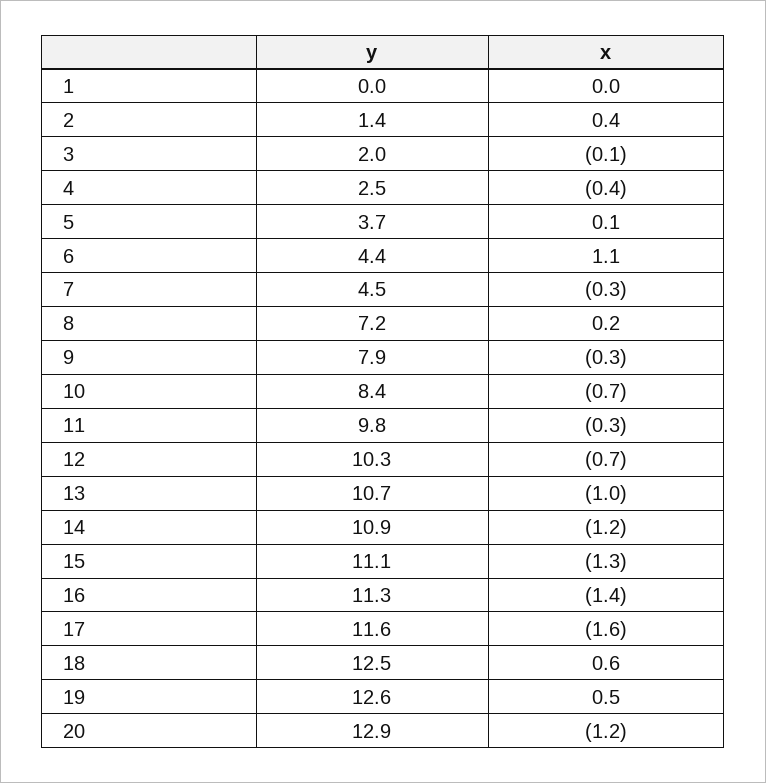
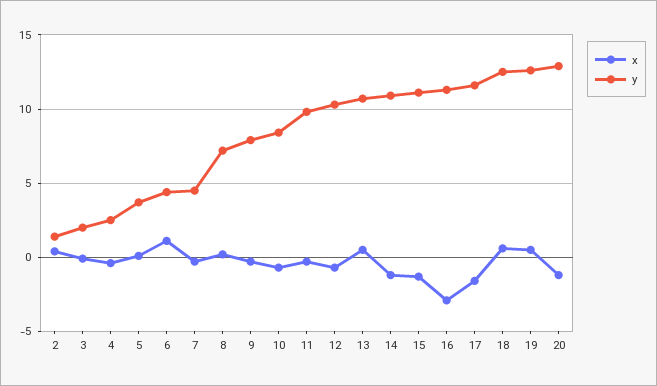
  {
    "y": {
-     "1": 0,
      "2": 1.4,
      "3": 2,
      "4": 2.5,
      "5": 3.7,
      "6": 4.4,
      "7": 4.5,
      "8": 7.2,
      "9": 7.9,
      "10": 8.4,
      "11": 9.8,
      "12": 10.3,
      "13": 10.7,
      "14": 10.9,
      "15": 11.1,
      "16": 11.3,
      "17": 11.6,
      "18": 12.5,
      "19": 12.6,
      "20": 12.9
    },
    "x": {
-     "1": 0,
      "2": 0.4,
      "3": -0.1,
      "4": -0.4,
      "5": 0.1,
      "6": 1.1,
      "7": -0.3,
      "8": 0.2,
      "9": -0.3,
      "10": -0.7,
      "11": -0.3,
      "12": -0.7,
-     "13": -1,
+     "13": 0.5,
      "14": -1.2,
      "15": -1.3,
-     "16": -1.4,
+     "16": -3,
      "17": -1.6,
      "18": 0.6,
      "19": 0.5,
      "20": -1.2
    }
  }

